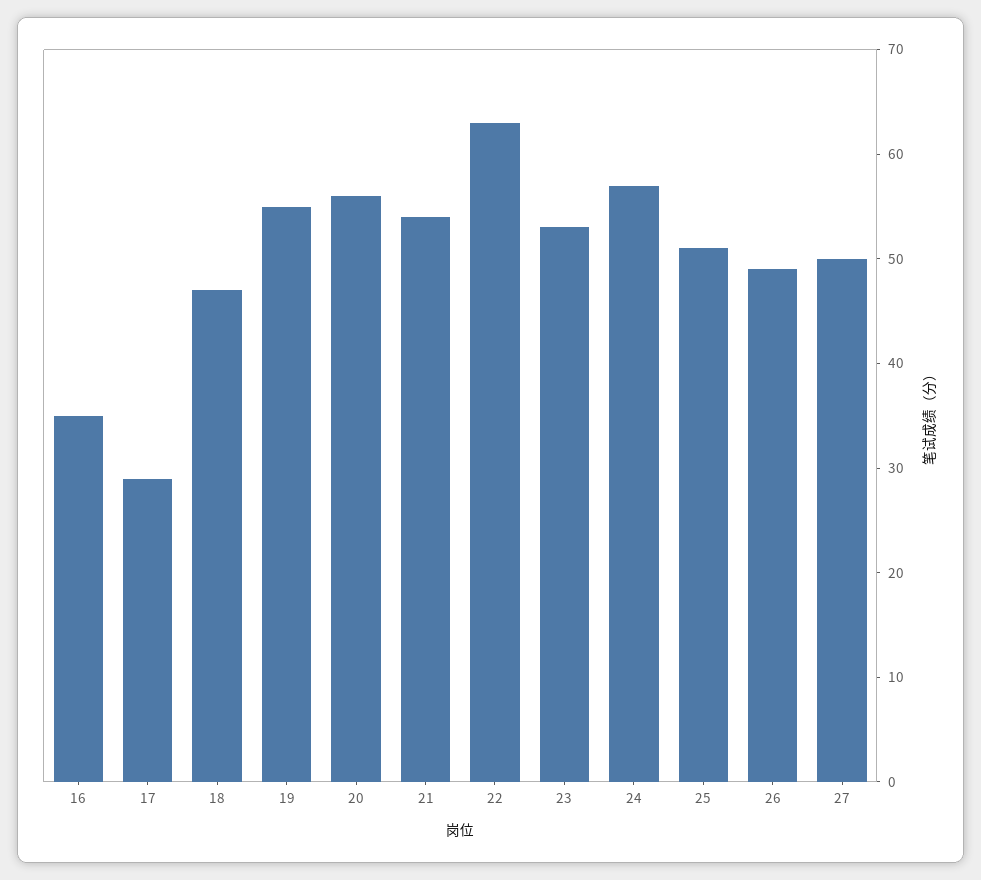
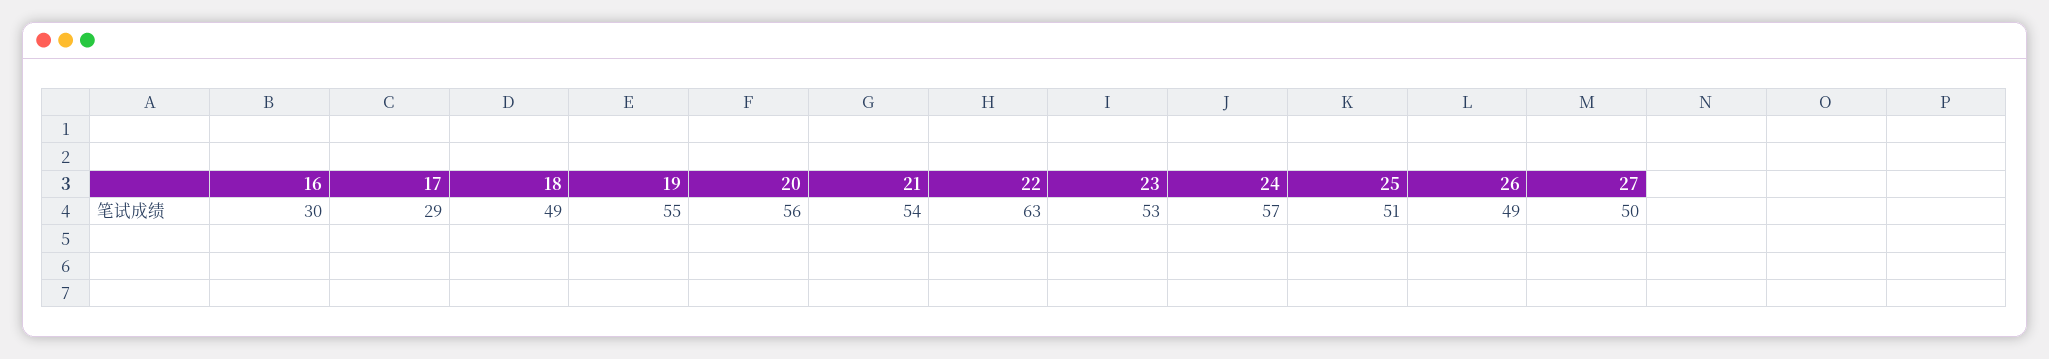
  {
-   "16": 35,
+   "16": 30,
    "17": 29,
-   "18": 47,
+   "18": 49,
    "19": 55,
    "20": 56,
    "21": 54,
    "22": 63,
    "23": 53,
    "24": 57,
    "25": 51,
    "26": 49,
    "27": 50
  }

